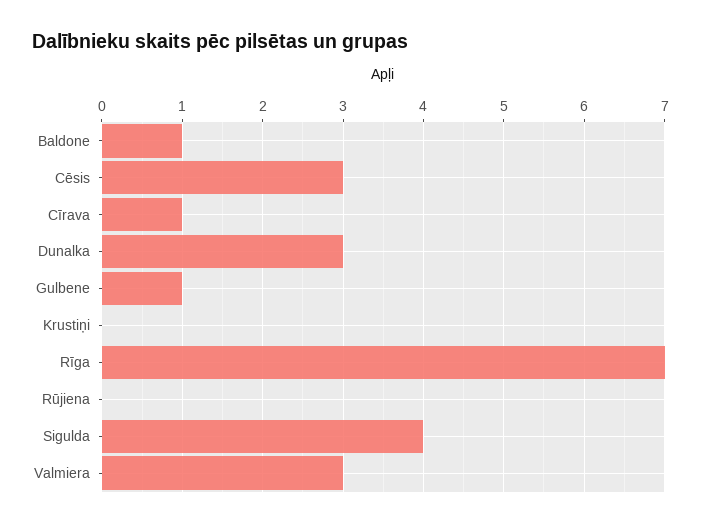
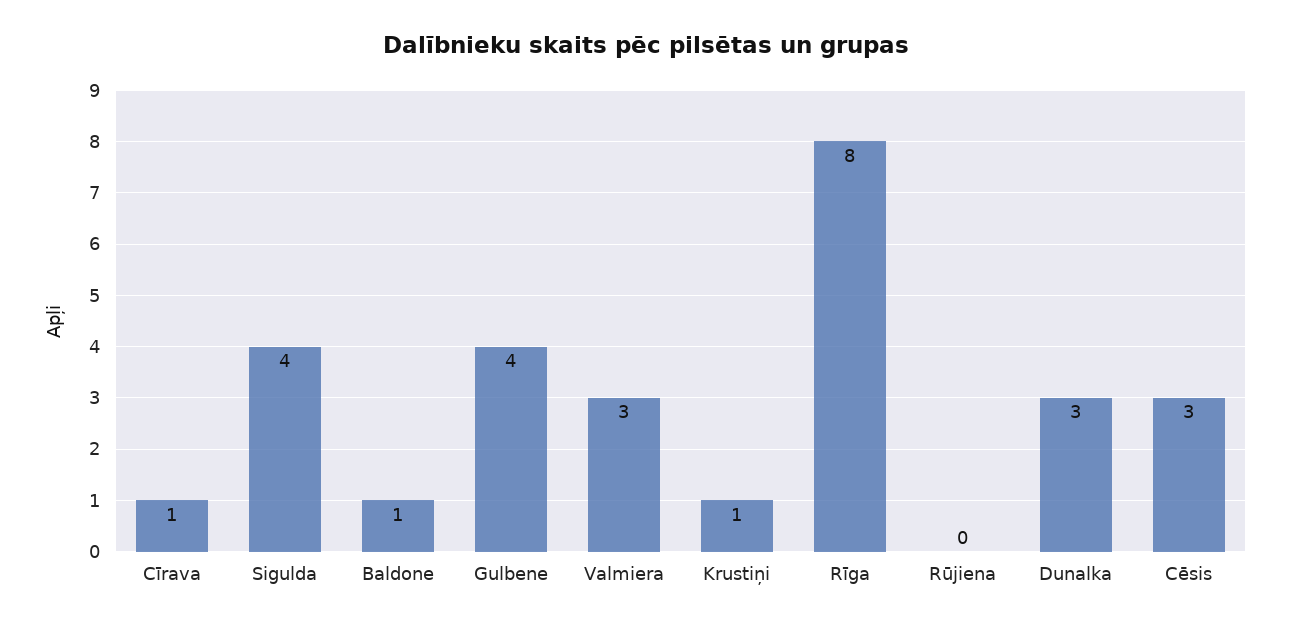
  {
    "Baldone": 1,
    "Cēsis": 3,
    "Cīrava": 1,
    "Dunalka": 3,
-   "Gulbene": 1,
+   "Gulbene": 4,
-   "Krustiņi": 0,
+   "Krustiņi": 1,
-   "Rīga": 7,
+   "Rīga": 8,
    "Rūjiena": 0,
    "Sigulda": 4,
    "Valmiera": 3
  }

